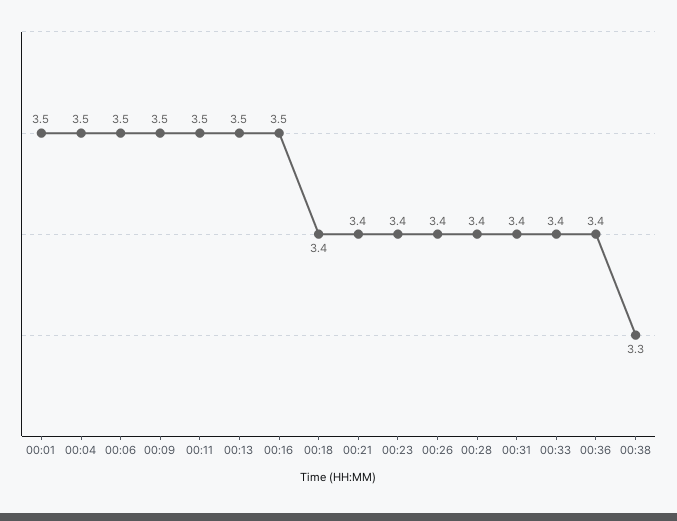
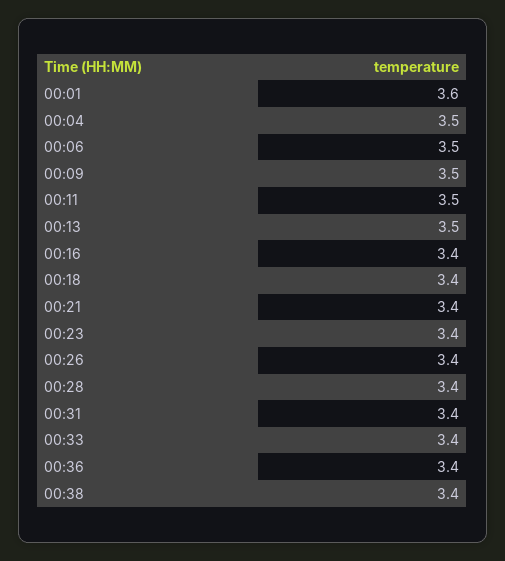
  {
-   "00:01": 3.5,
+   "00:01": 3.6,
    "00:04": 3.5,
    "00:06": 3.5,
    "00:09": 3.5,
    "00:11": 3.5,
    "00:13": 3.5,
-   "00:16": 3.5,
+   "00:16": 3.4,
    "00:18": 3.4,
    "00:21": 3.4,
    "00:23": 3.4,
    "00:26": 3.4,
    "00:28": 3.4,
    "00:31": 3.4,
    "00:33": 3.4,
    "00:36": 3.4,
-   "00:38": 3.3
+   "00:38": 3.4
  }

